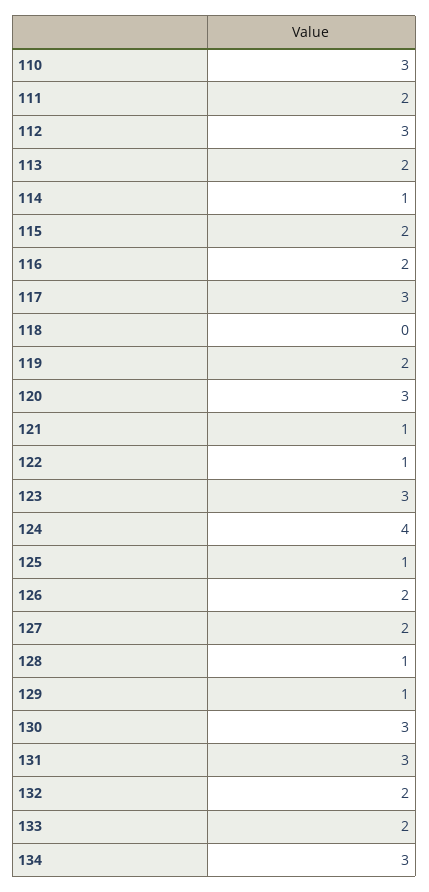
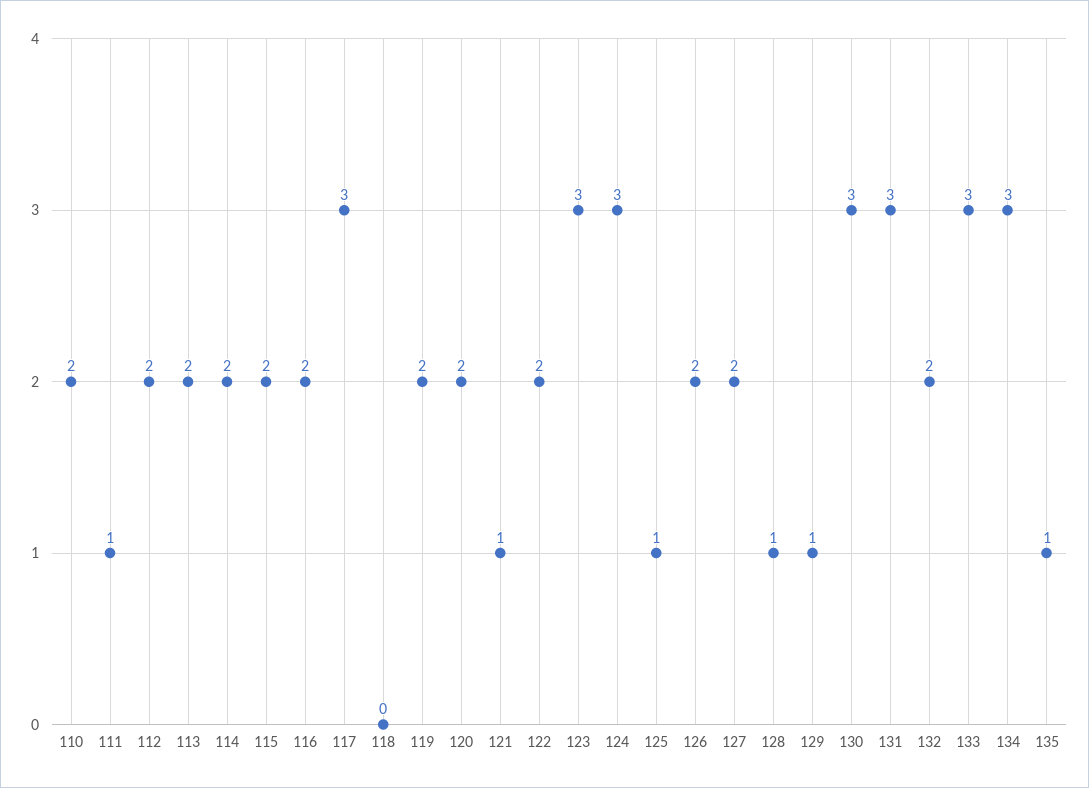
  {
-   "110": 3,
+   "110": 2,
-   "111": 2,
+   "111": 1,
-   "112": 3,
+   "112": 2,
    "113": 2,
-   "114": 1,
+   "114": 2,
    "115": 2,
    "116": 2,
    "117": 3,
    "118": 0,
    "119": 2,
-   "120": 3,
+   "120": 2,
    "121": 1,
-   "122": 1,
+   "122": 2,
    "123": 3,
-   "124": 4,
+   "124": 3,
    "125": 1,
    "126": 2,
    "127": 2,
    "128": 1,
    "129": 1,
    "130": 3,
    "131": 3,
    "132": 2,
-   "133": 2,
+   "133": 3,
-   "134": 3
+   "134": 3,
+   "135": 1
  }

